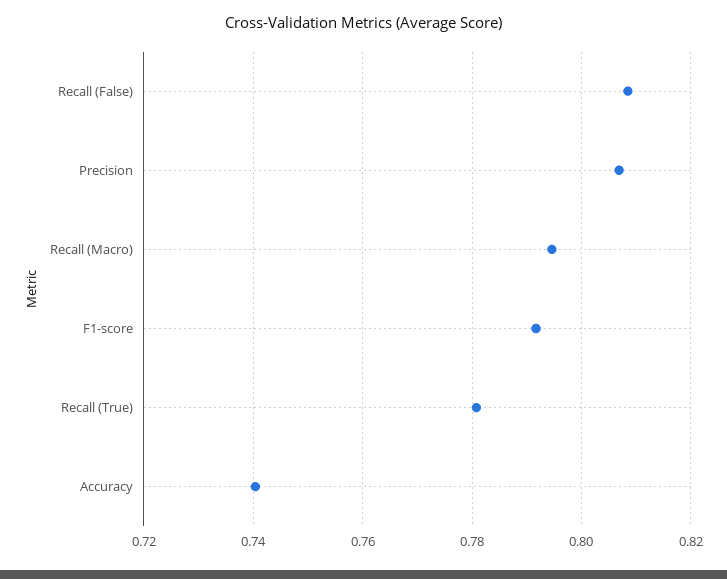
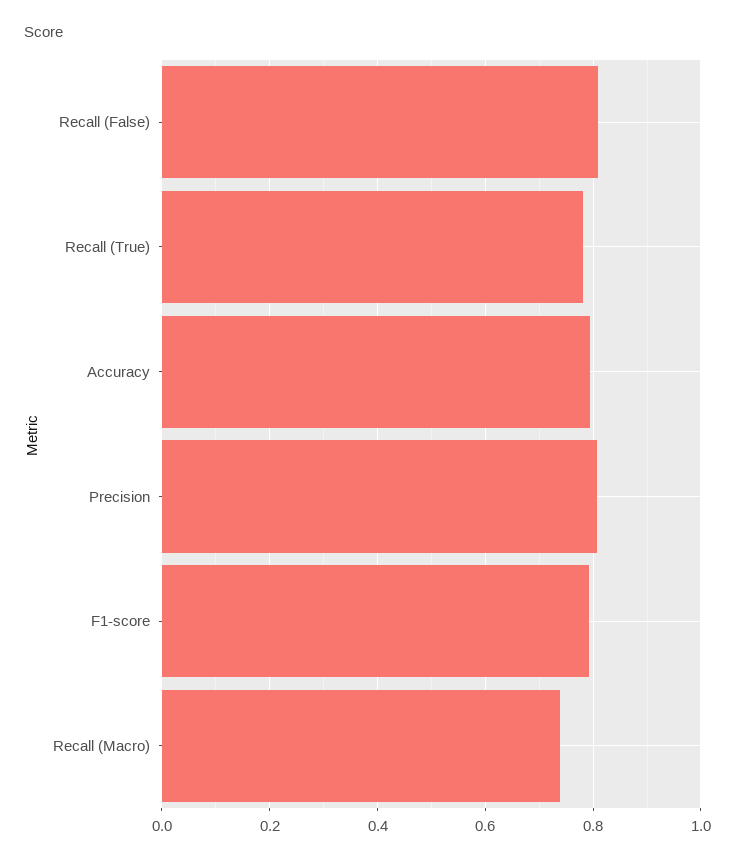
  {
    "Recall (False)": 0.808,
    "Precision": 0.806,
-   "Recall (Macro)": 0.794,
+   "Recall (Macro)": 0.74,
    "F1-score": 0.792,
    "Recall (True)": 0.78,
-   "Accuracy": 0.74
+   "Accuracy": 0.8
  }

